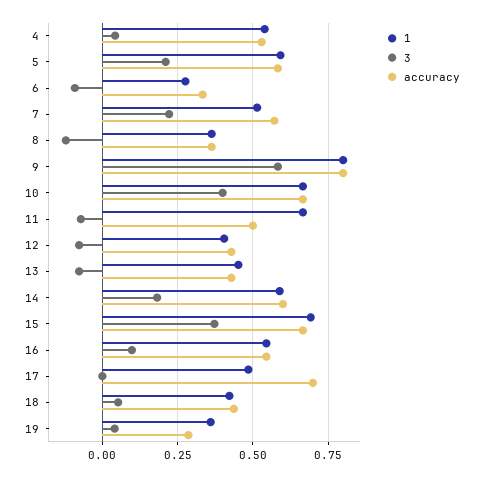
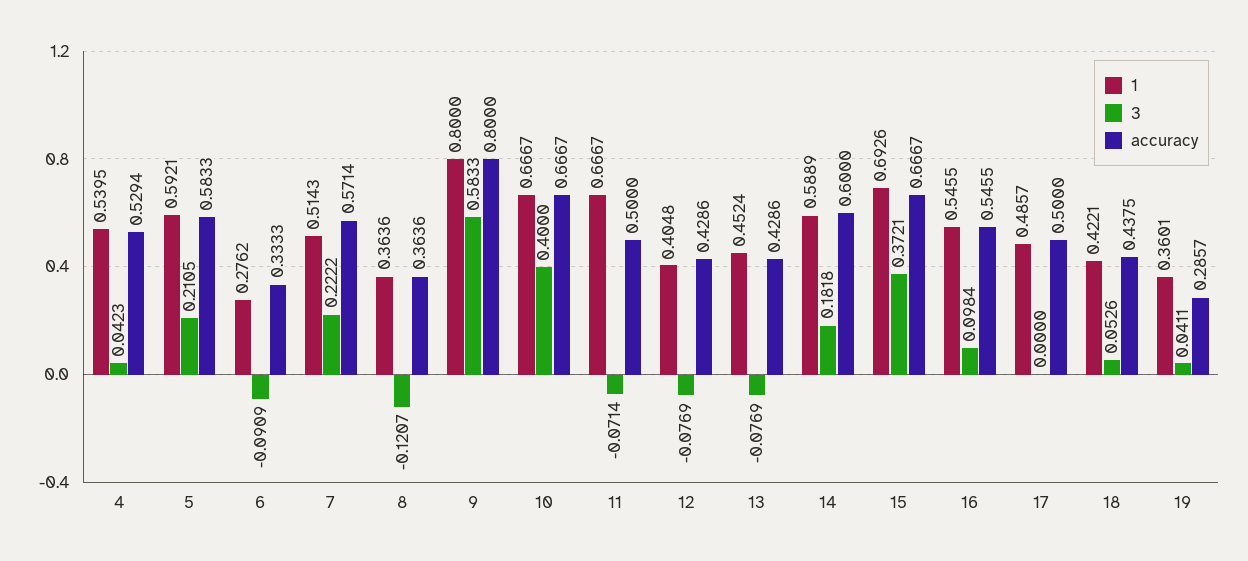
  {
    "1": {
      "4": 0.5395,
      "5": 0.5921,
      "6": 0.2762,
      "7": 0.5143,
      "8": 0.3636,
      "9": 0.8,
      "10": 0.6667,
      "11": 0.6667,
      "12": 0.4048,
      "13": 0.4524,
      "14": 0.5889,
      "15": 0.6926,
      "16": 0.5455,
      "17": 0.4857,
      "18": 0.4221,
      "19": 0.3601
    },
    "3": {
      "4": 0.0423,
      "5": 0.2105,
      "6": -0.0909,
      "7": 0.2222,
      "8": -0.1207,
      "9": 0.5833,
      "10": 0.4,
      "11": -0.0714,
      "12": -0.0769,
      "13": -0.0769,
      "14": 0.1818,
      "15": 0.3721,
      "16": 0.0984,
      "17": 0,
      "18": 0.0526,
      "19": 0.0411
    },
    "accuracy": {
      "4": 0.5294,
      "5": 0.5833,
      "6": 0.3333,
      "7": 0.5714,
      "8": 0.3636,
      "9": 0.8,
      "10": 0.6667,
      "11": 0.5,
      "12": 0.4286,
      "13": 0.4286,
      "14": 0.6,
      "15": 0.6667,
      "16": 0.5455,
-     "17": 0.7,
+     "17": 0.5,
      "18": 0.4375,
      "19": 0.2857
    }
  }

